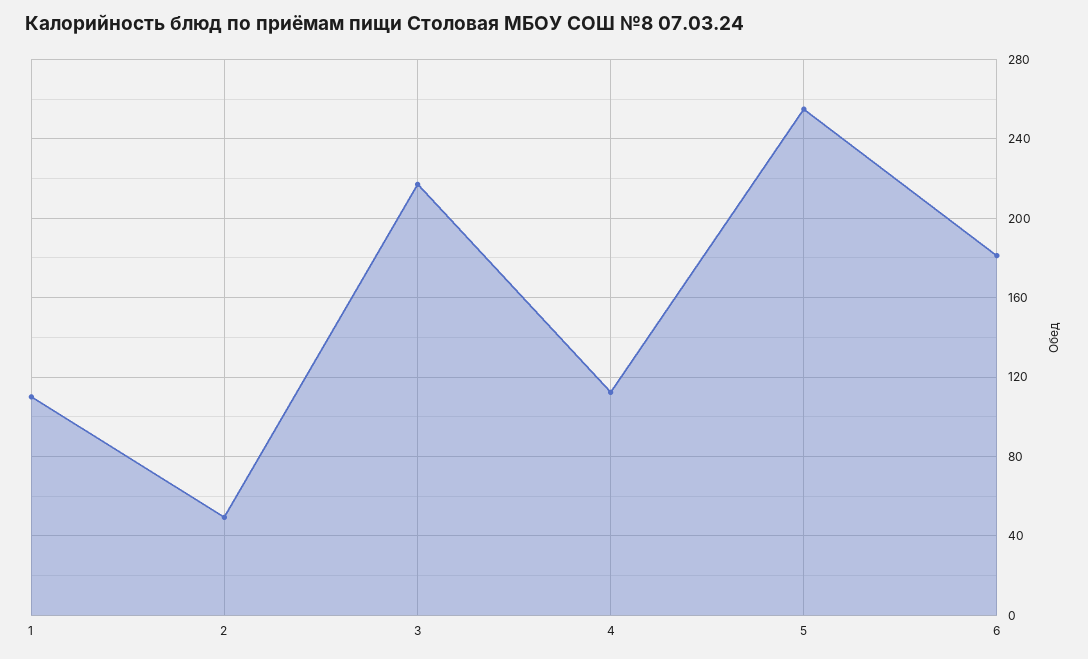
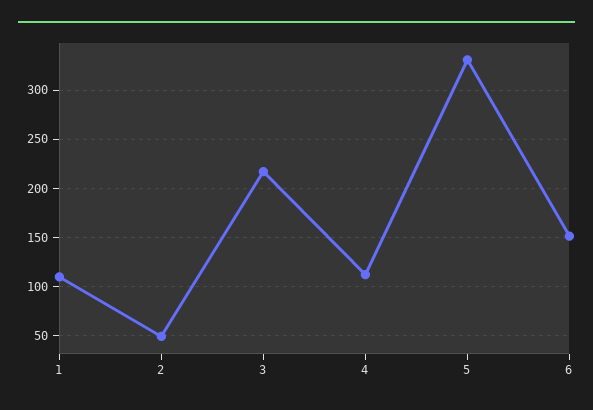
  {
    "1": 110,
    "2": 50,
    "3": 215,
    "4": 110,
-   "5": 255,
+   "5": 330,
-   "6": 180
+   "6": 150
  }

